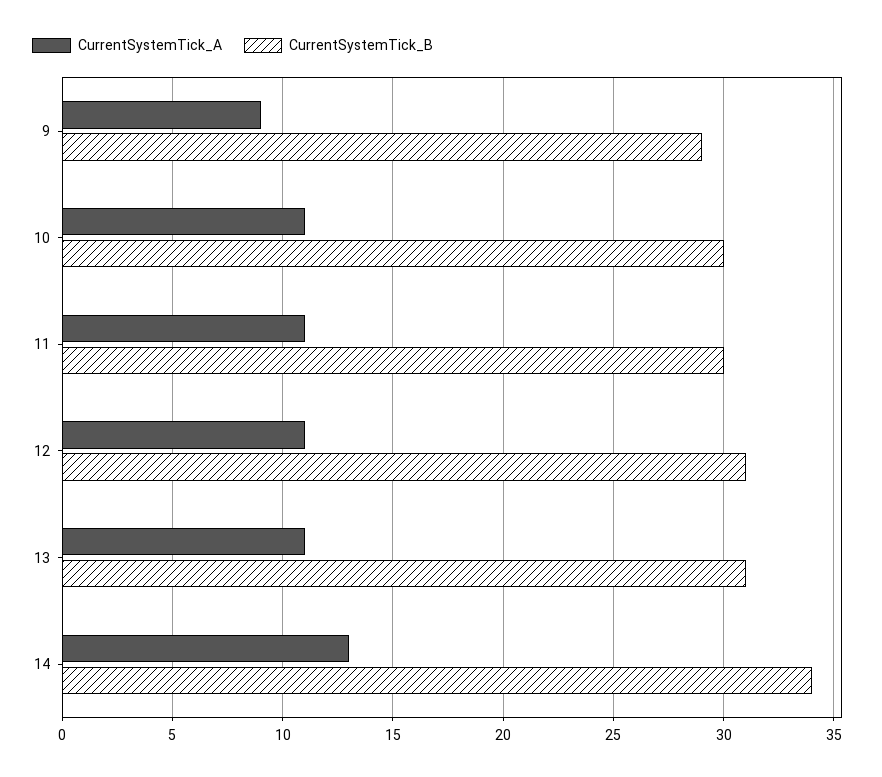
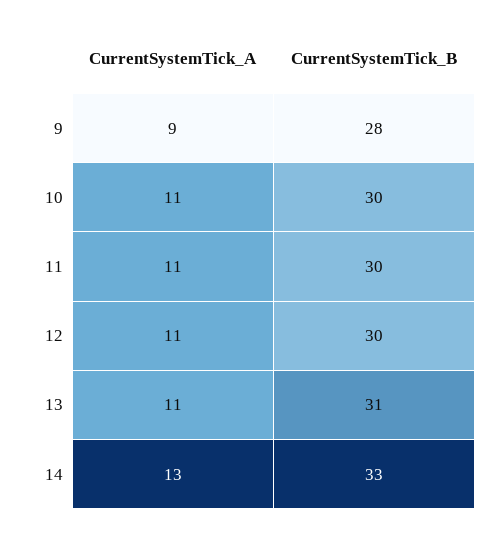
  {
    "CurrentSystemTick_A": {
      "9": 9,
      "10": 11,
      "11": 11,
      "12": 11,
      "13": 11,
      "14": 13
    },
    "CurrentSystemTick_B": {
-     "9": 29,
+     "9": 28,
      "10": 30,
      "11": 30,
-     "12": 31,
+     "12": 30,
      "13": 31,
-     "14": 34
+     "14": 33
    }
  }

